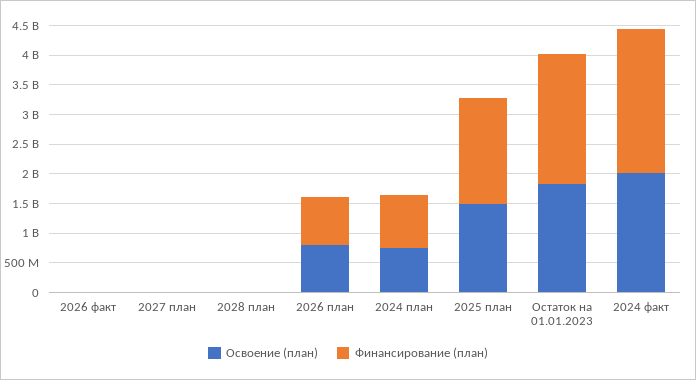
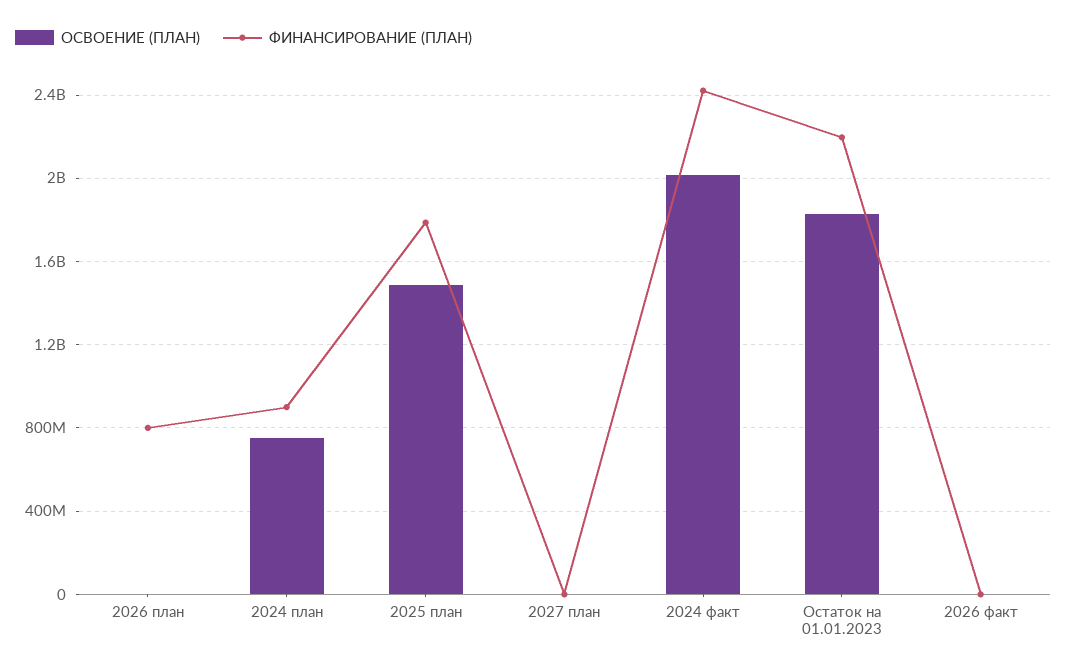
  {
    "Освоение (план)": {
      "2026 факт": 0,
      "2027 план": 0,
-     "2028 план": 0,
-     "2026 план": 750000000,
+     "2026 план": 0,
      "2024 план": 750000000,
      "2025 план": 1500000000,
      "Остаток на 01.01.2023": 1850000000,
      "2024 факт": 2000000000
    },
    "Финансирование (план)": {
      "2026 факт": 0,
      "2027 план": 0,
-     "2028 план": 0,
      "2026 план": 800000000,
      "2024 план": 900000000,
      "2025 план": 1800000000,
      "Остаток на 01.01.2023": 2200000000,
      "2024 факт": 2400000000
    }
  }

